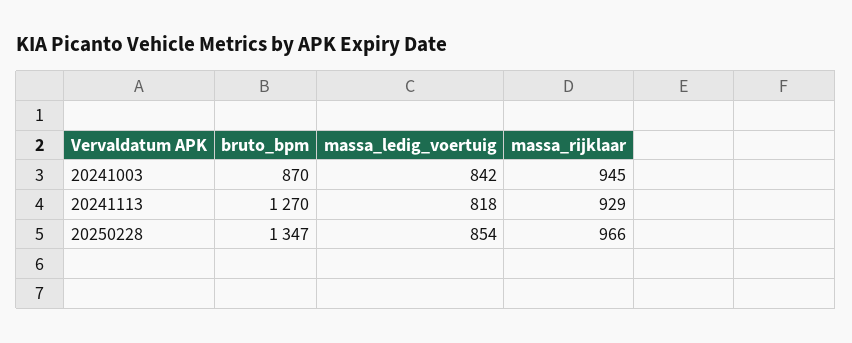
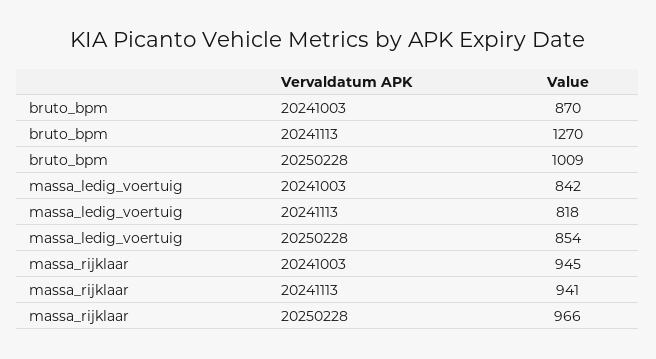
  {
    "bruto_bpm": {
      "20241003": 870,
      "20241113": 1270,
-     "20250228": 1347
+     "20250228": 1009
    },
    "massa_ledig_voertuig": {
      "20241003": 842,
      "20241113": 818,
      "20250228": 854
    },
    "massa_rijklaar": {
      "20241003": 945,
-     "20241113": 929,
+     "20241113": 941,
      "20250228": 966
    }
  }

